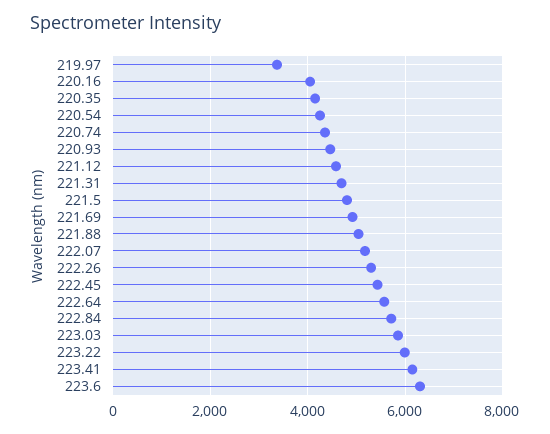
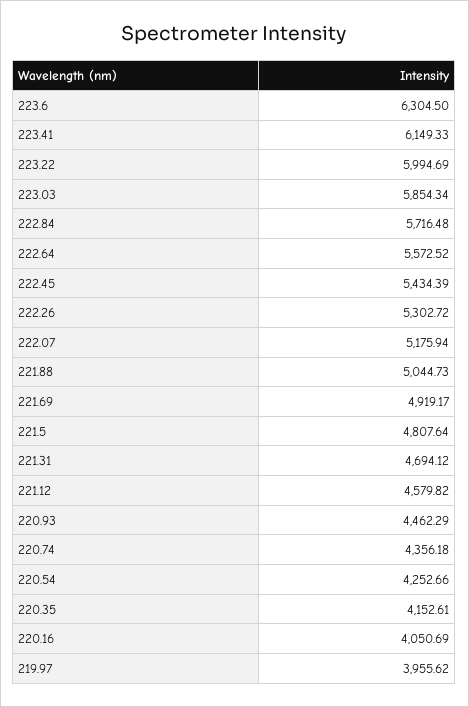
  {
-   "219.97": 3400,
+   "219.97": 3955.62,
    "220.16": 4050.69,
    "220.35": 4152.61,
    "220.54": 4252.66,
    "220.74": 4356.18,
    "220.93": 4462.29,
    "221.12": 4579.82,
    "221.31": 4694.12,
    "221.5": 4807.64,
    "221.69": 4919.17,
    "221.88": 5044.73,
    "222.07": 5175.94,
    "222.26": 5302.72,
    "222.45": 5434.39,
    "222.64": 5572.52,
    "222.84": 5716.48,
    "223.03": 5854.34,
    "223.22": 5994.69,
    "223.41": 6149.33,
    "223.6": 6304.5
  }

